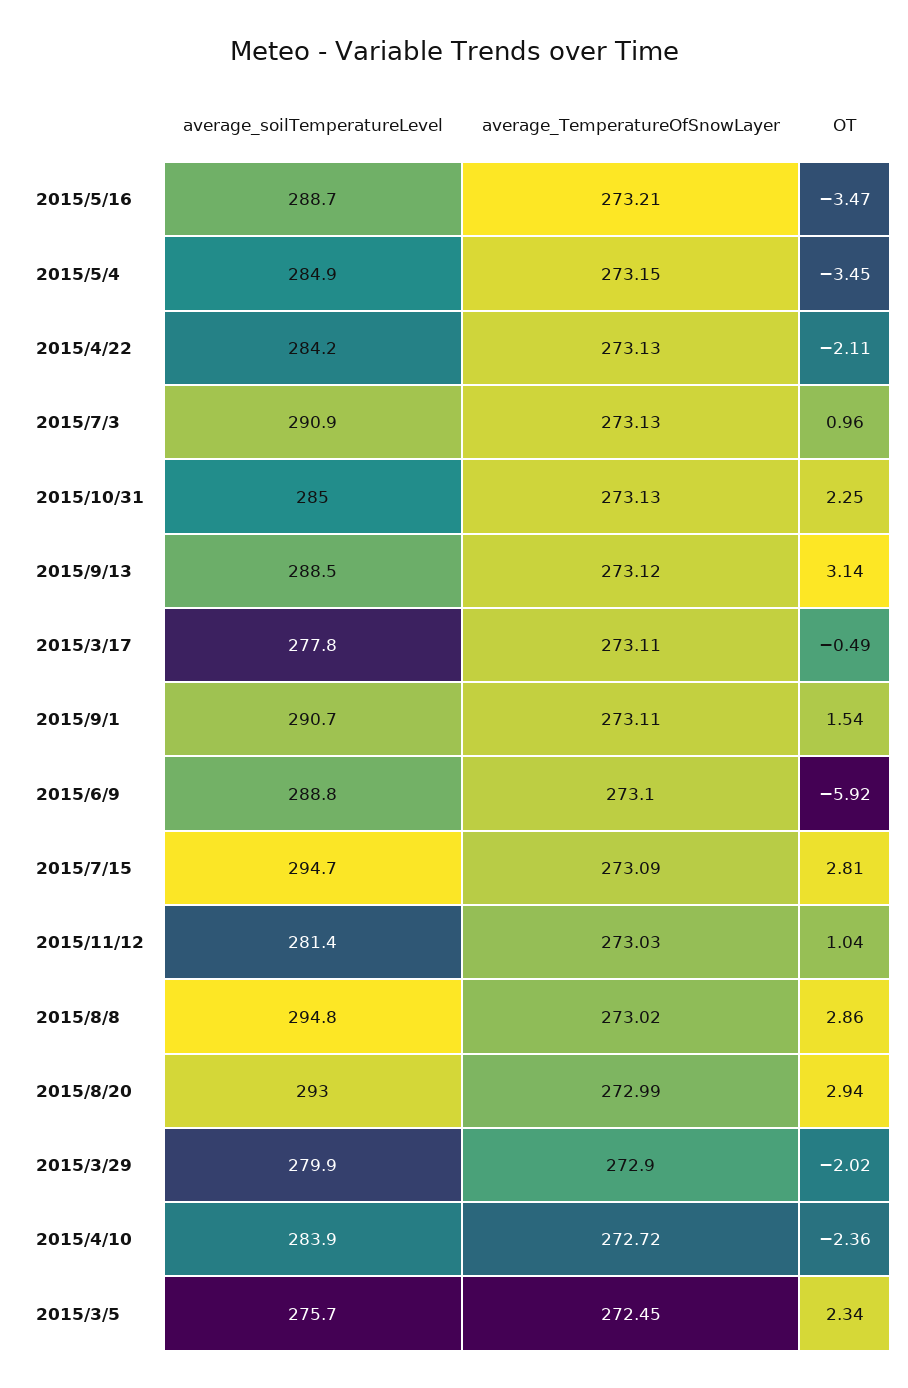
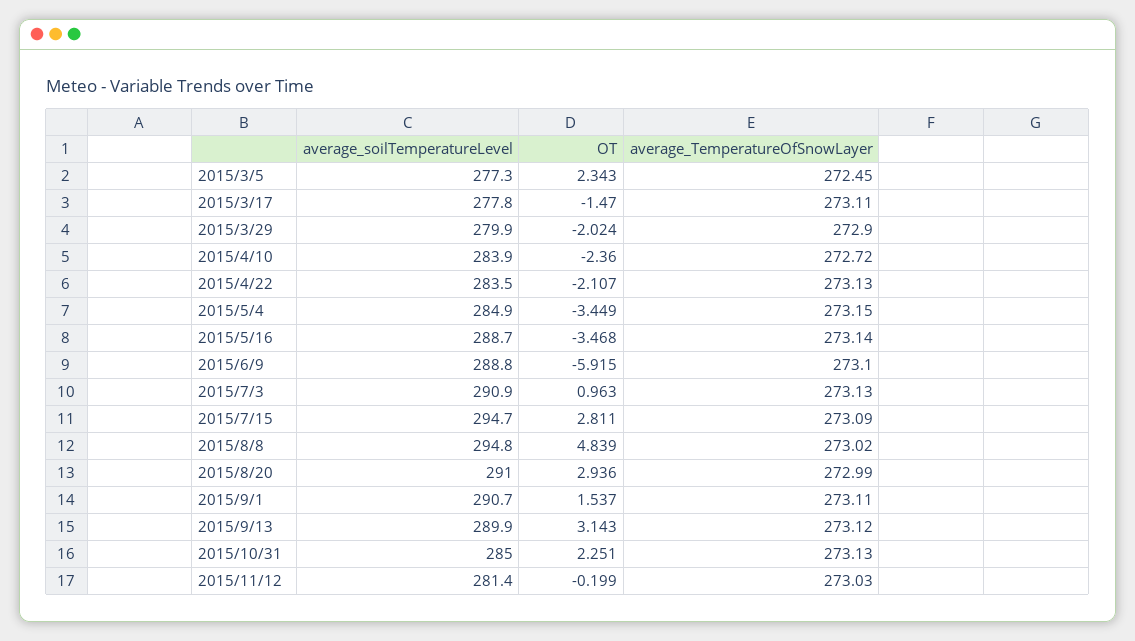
  {
    "average_soilTemperatureLevel": {
      "2015/5/16": 288.7,
      "2015/5/4": 284.9,
-     "2015/4/22": 284.2,
+     "2015/4/22": 283.5,
      "2015/7/3": 290.9,
      "2015/10/31": 285,
-     "2015/9/13": 288.5,
+     "2015/9/13": 289.9,
      "2015/3/17": 277.8,
      "2015/9/1": 290.7,
      "2015/6/9": 288.8,
      "2015/7/15": 294.7,
      "2015/11/12": 281.4,
      "2015/8/8": 294.8,
-     "2015/8/20": 293,
+     "2015/8/20": 291,
      "2015/3/29": 279.9,
      "2015/4/10": 283.9,
-     "2015/3/5": 275.7
+     "2015/3/5": 277.3
    },
    "average_TemperatureOfSnowLayer": {
-     "2015/5/16": 273.21,
+     "2015/5/16": 273.14,
      "2015/5/4": 273.15,
      "2015/4/22": 273.13,
      "2015/7/3": 273.13,
      "2015/10/31": 273.13,
      "2015/9/13": 273.12,
      "2015/3/17": 273.11,
      "2015/9/1": 273.11,
      "2015/6/9": 273.1,
      "2015/7/15": 273.09,
      "2015/11/12": 273.03,
      "2015/8/8": 273.02,
      "2015/8/20": 272.99,
      "2015/3/29": 272.9,
      "2015/4/10": 272.72,
      "2015/3/5": 272.45
    },
    "OT": {
      "2015/5/16": -3.468,
      "2015/5/4": -3.449,
      "2015/4/22": -2.107,
      "2015/7/3": 0.963,
      "2015/10/31": 2.251,
      "2015/9/13": 3.143,
-     "2015/3/17": -0.49,
+     "2015/3/17": -1.47,
      "2015/9/1": 1.537,
      "2015/6/9": -5.915,
      "2015/7/15": 2.811,
-     "2015/11/12": 1.04,
+     "2015/11/12": -0.199,
-     "2015/8/8": 2.86,
+     "2015/8/8": 4.839,
      "2015/8/20": 2.936,
      "2015/3/29": -2.024,
      "2015/4/10": -2.36,
      "2015/3/5": 2.343
    }
  }

